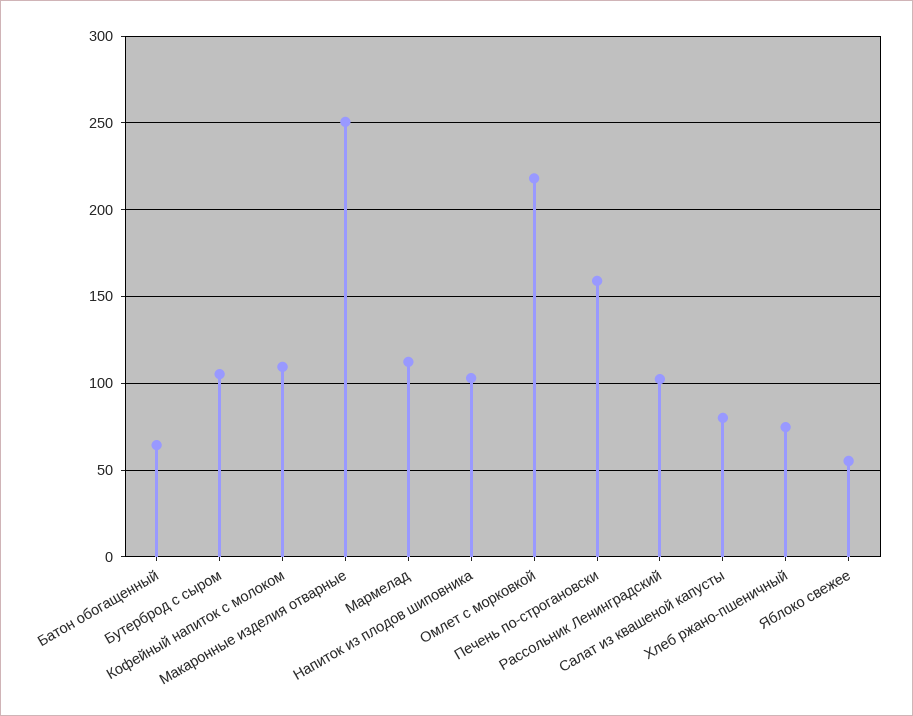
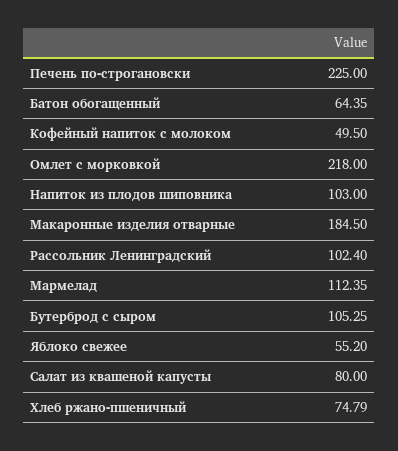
  {
    "Батон обогащенный": 64.35,
    "Бутерброд с сыром": 105.25,
-   "Кофейный напиток с молоком": 110,
+   "Кофейный напиток с молоком": 49.5,
-   "Макаронные изделия отварные": 250,
+   "Макаронные изделия отварные": 184.5,
    "Мармелад": 112.35,
    "Напиток из плодов шиповника": 103,
    "Омлет с морковкой": 218,
-   "Печень по-строгановски": 160,
+   "Печень по-строгановски": 225,
    "Рассольник Ленинградский": 102.4,
    "Салат из квашеной капусты": 80,
    "Хлеб ржано-пшеничный": 74.79,
    "Яблоко свежее": 55.2
  }

